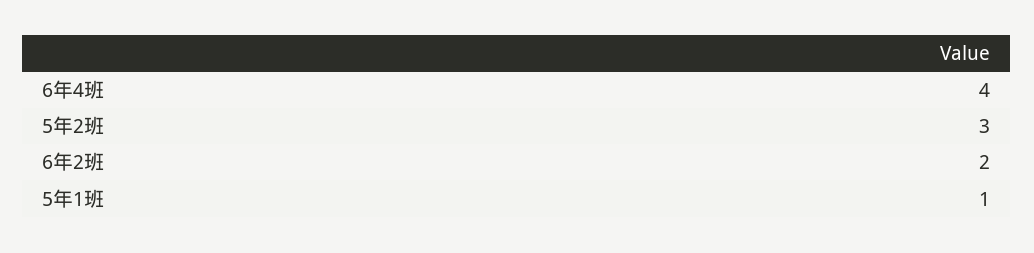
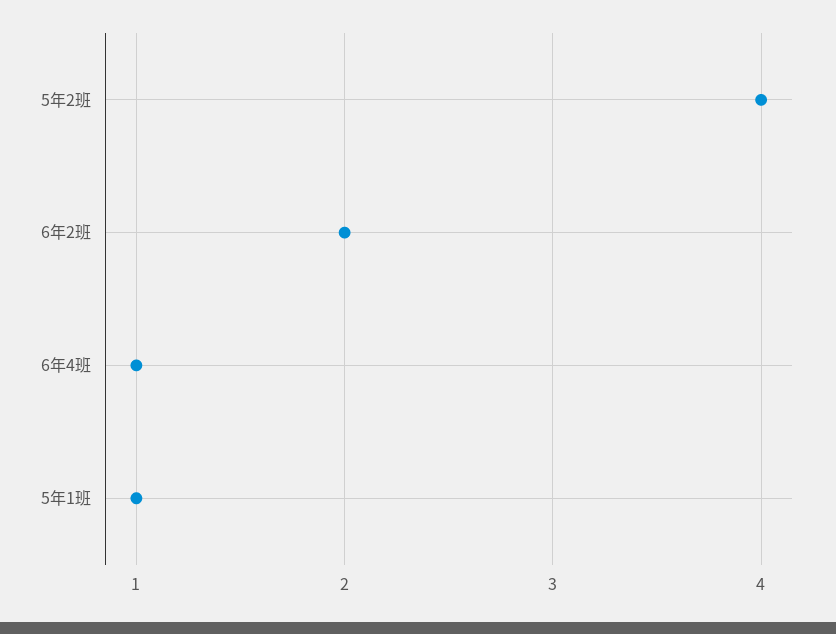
  {
-   "6年4班": 4,
+   "6年4班": 1,
-   "5年2班": 3,
+   "5年2班": 4,
    "6年2班": 2,
    "5年1班": 1
  }

